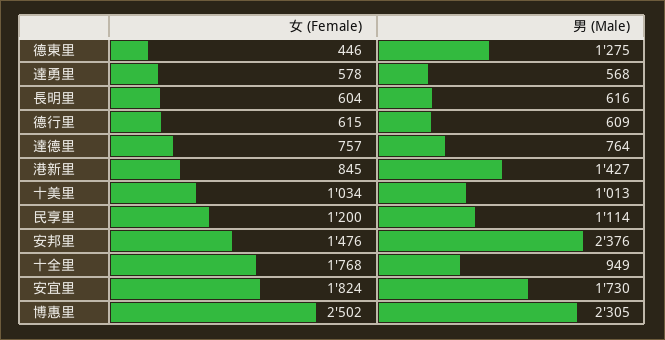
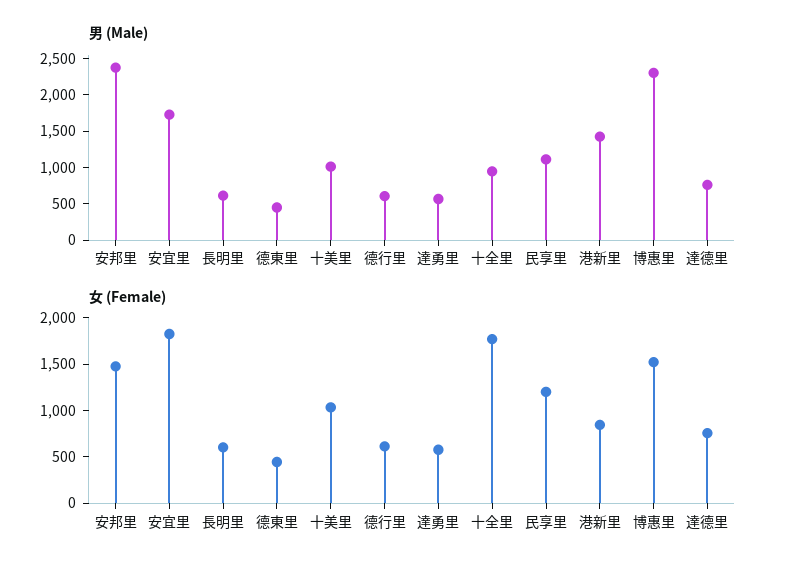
  {
    "女 (Female)": {
      "德東里": 446,
      "達勇里": 578,
      "長明里": 604,
      "德行里": 615,
      "達德里": 757,
      "港新里": 845,
      "十美里": 1034,
      "民享里": 1200,
      "安邦里": 1476,
      "十全里": 1768,
      "安宜里": 1824,
-     "博惠里": 2502
+     "博惠里": 1500
    },
    "男 (Male)": {
-     "德東里": 1275,
+     "德東里": 500,
      "達勇里": 568,
      "長明里": 616,
      "德行里": 609,
      "達德里": 764,
      "港新里": 1427,
      "十美里": 1013,
      "民享里": 1114,
      "安邦里": 2376,
      "十全里": 949,
      "安宜里": 1730,
      "博惠里": 2305
    }
  }

